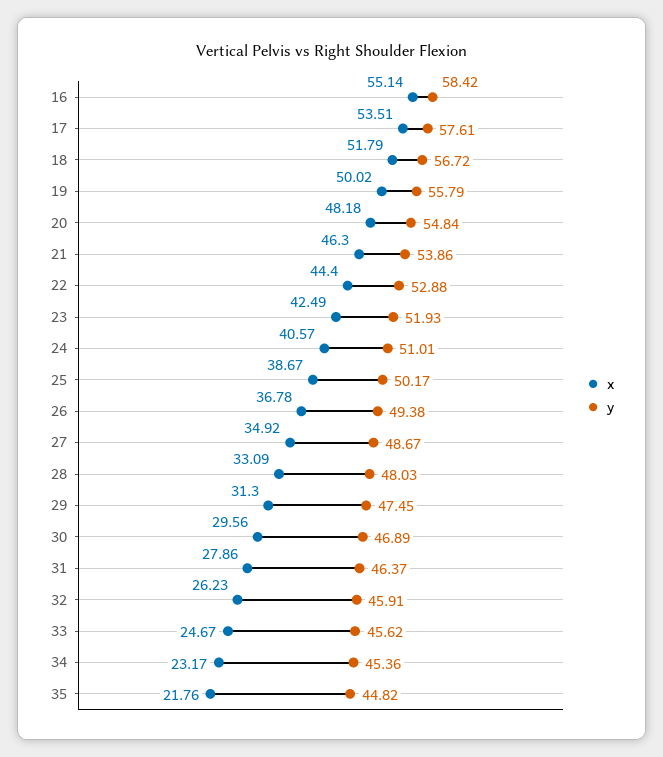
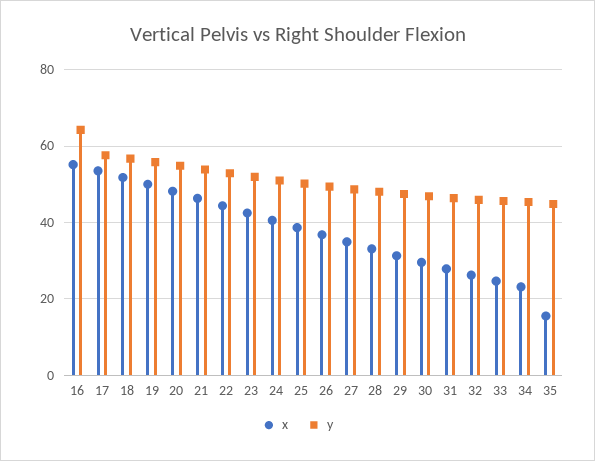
  {
    "x": {
      "16": 55.14,
      "17": 53.51,
      "18": 51.79,
      "19": 50.02,
      "20": 48.18,
      "21": 46.3,
      "22": 44.4,
      "23": 42.49,
      "24": 40.57,
      "25": 38.67,
      "26": 36.78,
      "27": 34.92,
      "28": 33.09,
      "29": 31.3,
      "30": 29.56,
      "31": 27.86,
      "32": 26.23,
      "33": 24.67,
      "34": 23.17,
-     "35": 21.76
+     "35": 16
    },
    "y": {
-     "16": 58.42,
+     "16": 64,
      "17": 57.61,
      "18": 56.72,
      "19": 55.79,
      "20": 54.84,
      "21": 53.86,
      "22": 52.88,
      "23": 51.93,
      "24": 51.01,
      "25": 50.17,
      "26": 49.38,
      "27": 48.67,
      "28": 48.03,
      "29": 47.45,
      "30": 46.89,
      "31": 46.37,
      "32": 45.91,
      "33": 45.62,
      "34": 45.36,
      "35": 44.82
    }
  }

